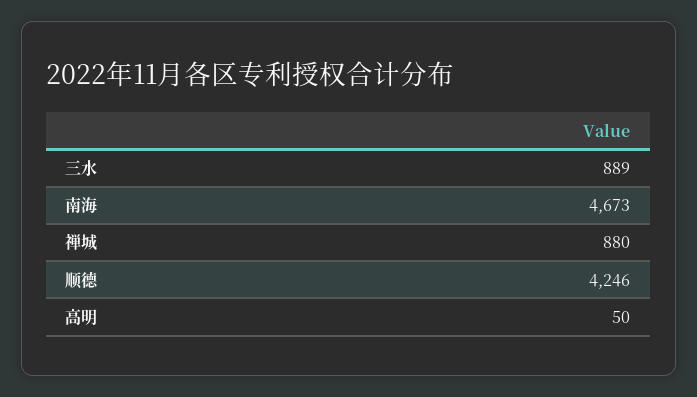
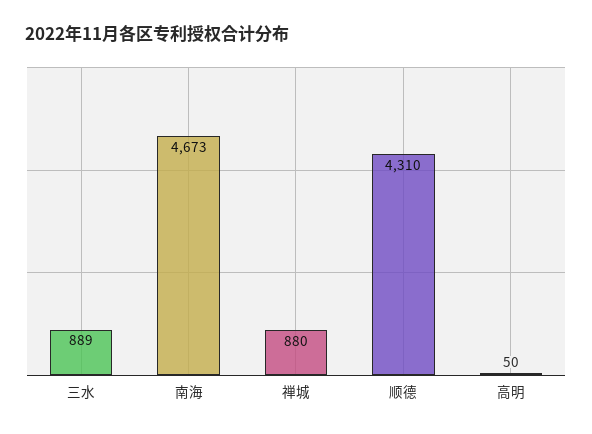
  {
    "三水": 889,
    "南海": 4673,
    "禅城": 880,
-   "顺德": 4246,
+   "顺德": 4310,
    "高明": 50
  }

